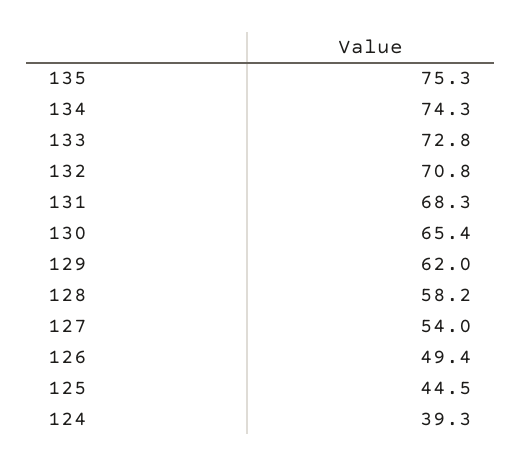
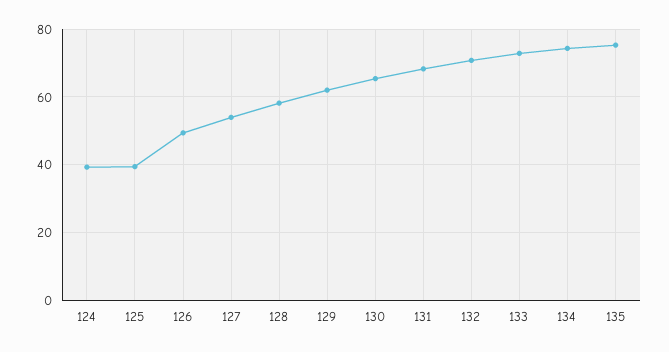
  {
    "135": 75.3,
    "134": 74.3,
    "133": 72.8,
    "132": 70.8,
    "131": 68.3,
    "130": 65.4,
    "129": 62,
    "128": 58.2,
    "127": 54,
    "126": 49.4,
-   "125": 44.5,
+   "125": 40,
    "124": 39.3
  }

